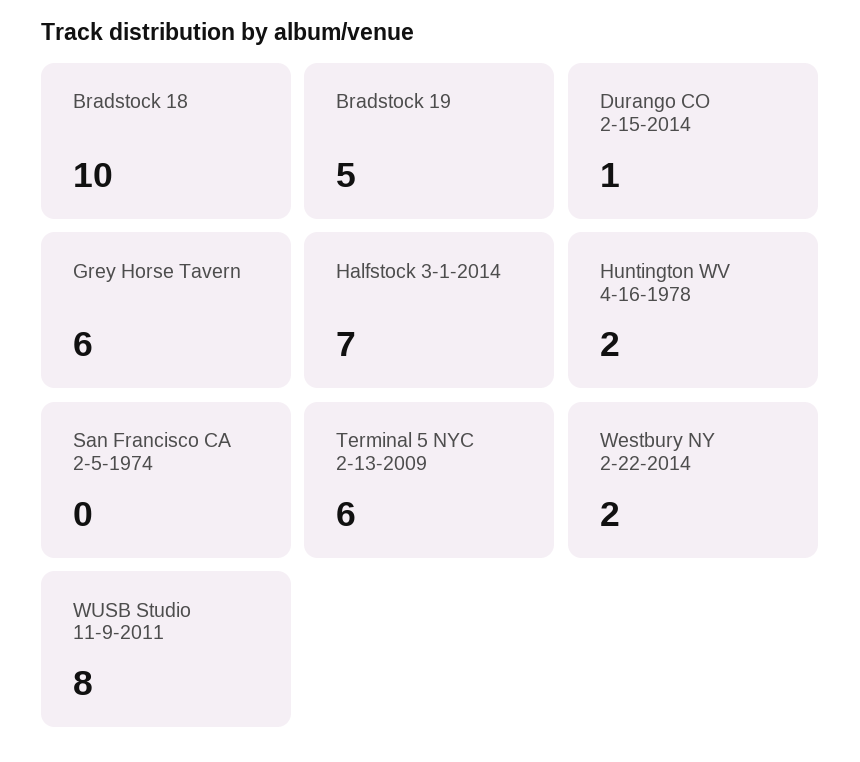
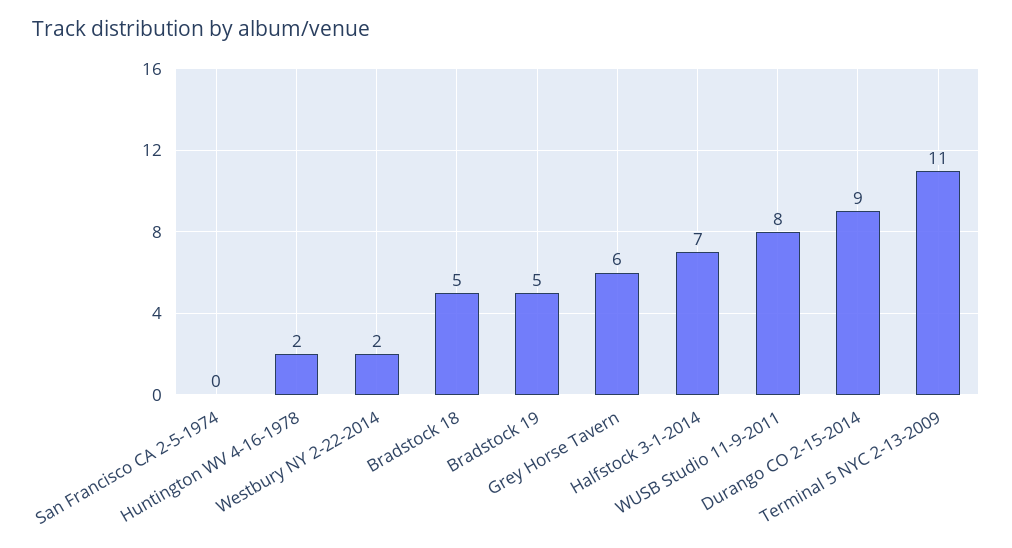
  {
-   "Bradstock 18": 10,
+   "Bradstock 18": 5,
    "Bradstock 19": 5,
-   "Durango CO 2-15-2014": 1,
+   "Durango CO 2-15-2014": 9,
    "Grey Horse Tavern": 6,
    "Halfstock 3-1-2014": 7,
    "Huntington WV 4-16-1978": 2,
    "San Francisco CA 2-5-1974": 0,
-   "Terminal 5 NYC 2-13-2009": 6,
+   "Terminal 5 NYC 2-13-2009": 11,
    "Westbury NY 2-22-2014": 2,
    "WUSB Studio 11-9-2011": 8
  }

